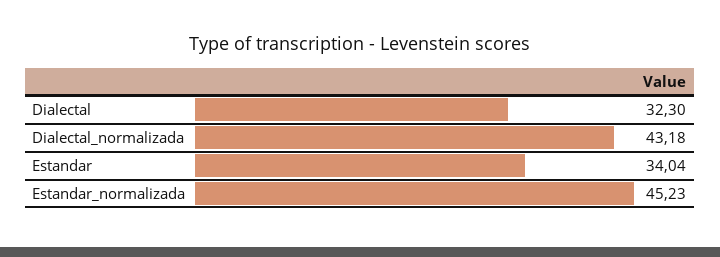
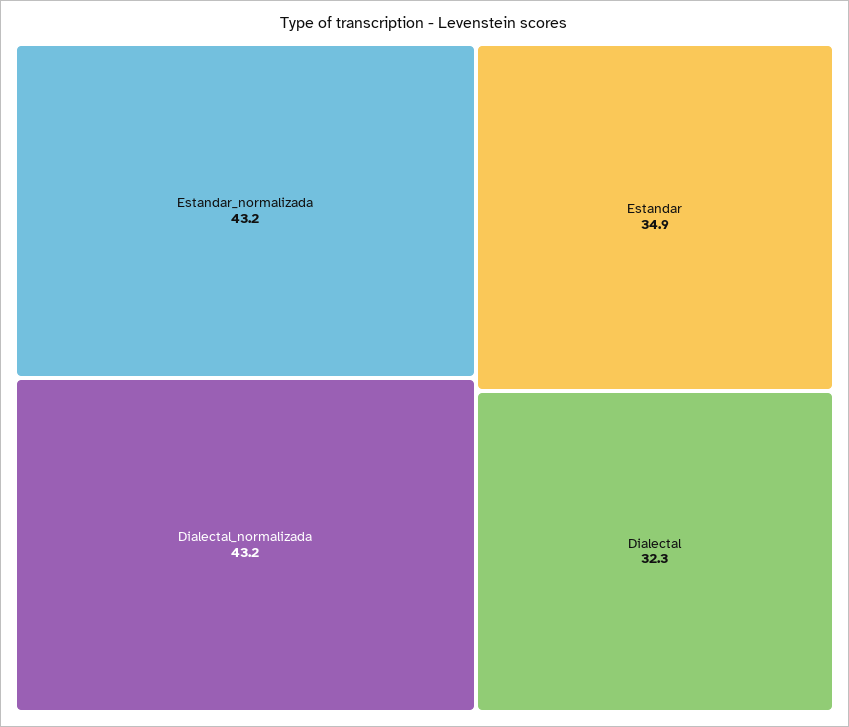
  {
    "Dialectal": 32.3,
    "Dialectal_normalizada": 43.18,
-   "Estandar": 34.04,
+   "Estandar": 34.9,
-   "Estandar_normalizada": 45.23
+   "Estandar_normalizada": 43.2
  }

